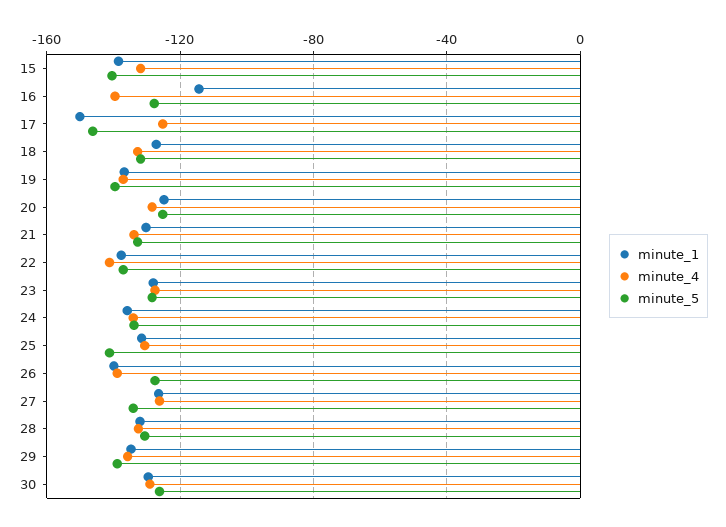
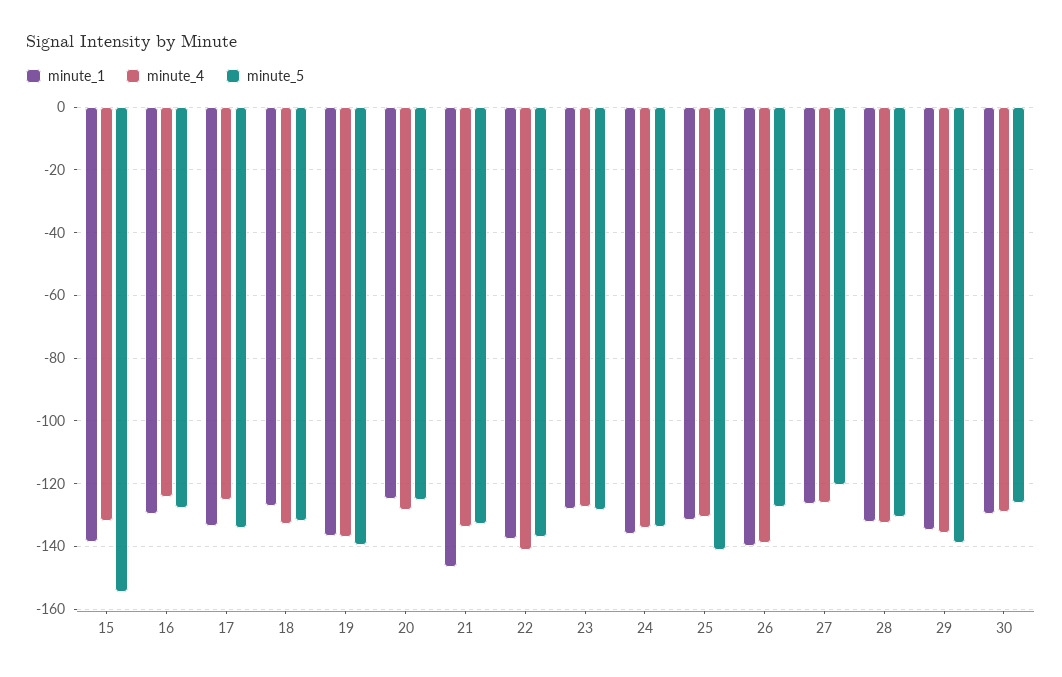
  {
    "minute_1": {
      "15": -138,
-     "16": -115,
+     "16": -130,
-     "17": -150,
+     "17": -134,
      "18": -128,
      "19": -136,
      "20": -124,
-     "21": -130,
+     "21": -146,
      "22": -138,
      "23": -128,
      "24": -136,
      "25": -132,
      "26": -140,
      "27": -126,
      "28": -132,
      "29": -134,
      "30": -130
    },
    "minute_4": {
      "15": -132,
-     "16": -140,
+     "16": -124,
      "17": -126,
      "18": -132,
      "19": -138,
      "20": -128,
      "21": -134,
      "22": -142,
      "23": -128,
      "24": -134,
      "25": -130,
      "26": -138,
      "27": -126,
      "28": -132,
      "29": -136,
      "30": -130
    },
    "minute_5": {
-     "15": -140,
+     "15": -154,
      "16": -128,
-     "17": -145,
+     "17": -134,
      "18": -132,
      "19": -140,
      "20": -126,
      "21": -132,
      "22": -138,
      "23": -128,
      "24": -134,
      "25": -142,
      "26": -128,
-     "27": -135,
+     "27": -120,
      "28": -130,
      "29": -138,
      "30": -126
    }
  }

